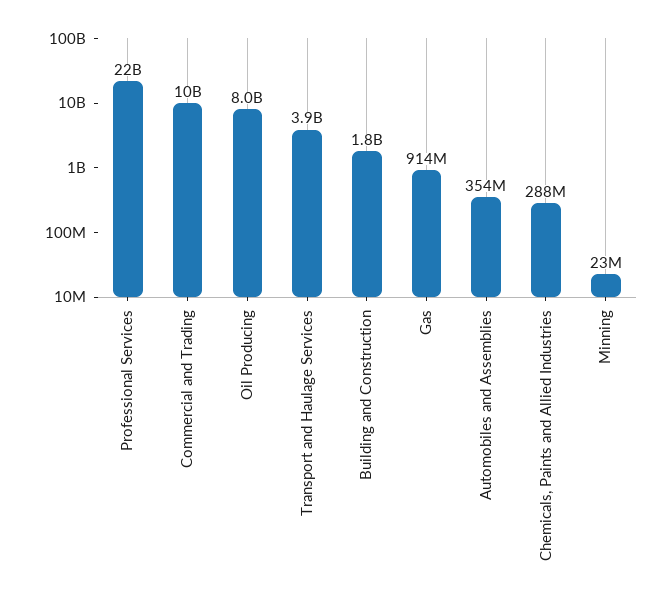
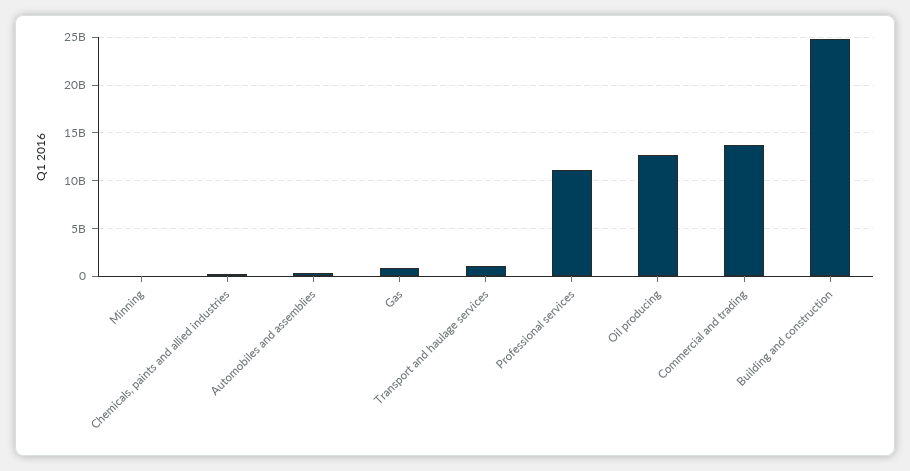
  {
-   "Professional Services": 22000000000,
+   "Professional Services": 11000000000,
-   "Commercial and Trading": 10000000000,
+   "Commercial and Trading": 14000000000,
-   "Oil Producing": 8000000000,
+   "Oil Producing": 13000000000,
-   "Transport and Haulage Services": 3900000000,
+   "Transport and Haulage Services": 1000000000,
-   "Building and Construction": 1800000000,
+   "Building and Construction": 25000000000,
    "Gas": 914000000,
    "Automobiles and Assemblies": 354000000,
    "Chemicals, Paints and Allied Industries": 288000000,
    "Minning": 23000000
  }

